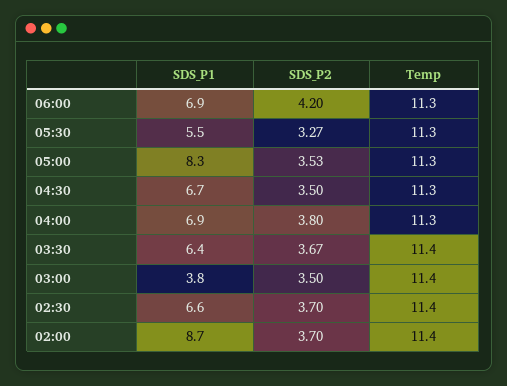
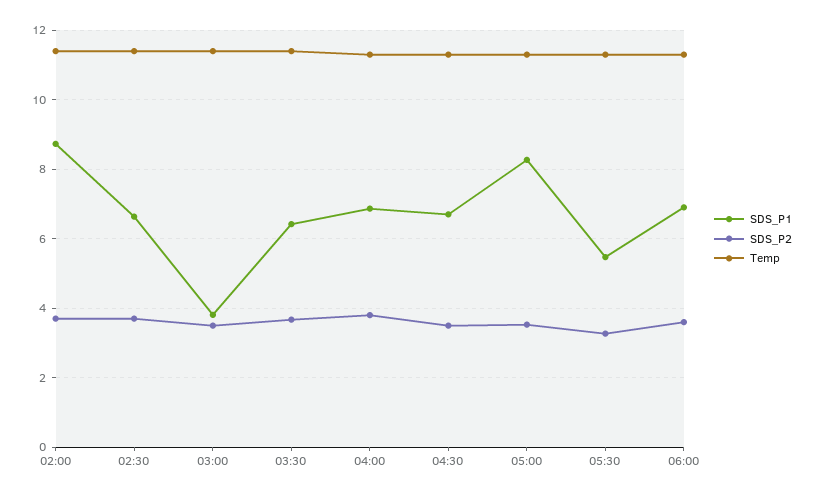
  {
    "SDS_P1": {
      "06:00": 6.9,
      "05:30": 5.5,
      "05:00": 8.3,
      "04:30": 6.7,
      "04:00": 6.9,
      "03:30": 6.4,
      "03:00": 3.8,
      "02:30": 6.6,
      "02:00": 8.7
    },
    "SDS_P2": {
-     "06:00": 4.2,
+     "06:00": 3.6,
      "05:30": 3.27,
      "05:00": 3.53,
      "04:30": 3.5,
      "04:00": 3.8,
      "03:30": 3.67,
      "03:00": 3.5,
      "02:30": 3.7,
      "02:00": 3.7
    },
    "Temp": {
      "06:00": 11.3,
      "05:30": 11.3,
      "05:00": 11.3,
      "04:30": 11.3,
      "04:00": 11.3,
      "03:30": 11.4,
      "03:00": 11.4,
      "02:30": 11.4,
      "02:00": 11.4
    }
  }

